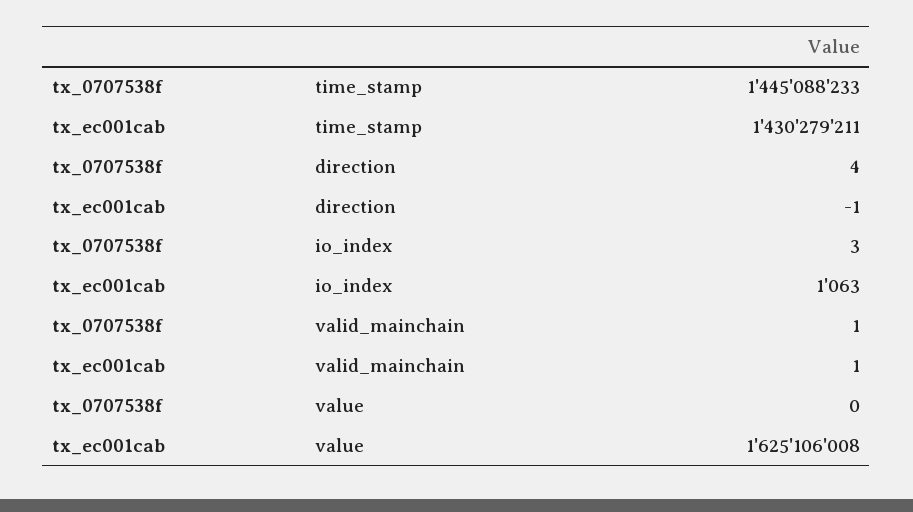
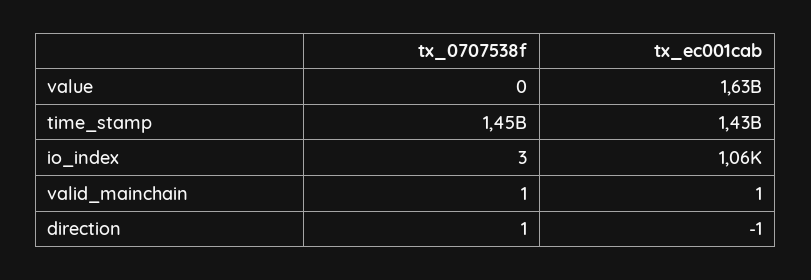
  {
    "tx_0707538f": {
      "time_stamp": 1445088233,
-     "direction": 4,
+     "direction": 1,
      "io_index": 3,
      "valid_mainchain": 1,
      "value": 0
    },
    "tx_ec001cab": {
      "time_stamp": 1430279211,
      "direction": -1,
      "io_index": 1063,
      "valid_mainchain": 1,
      "value": 1625106008
    }
  }

